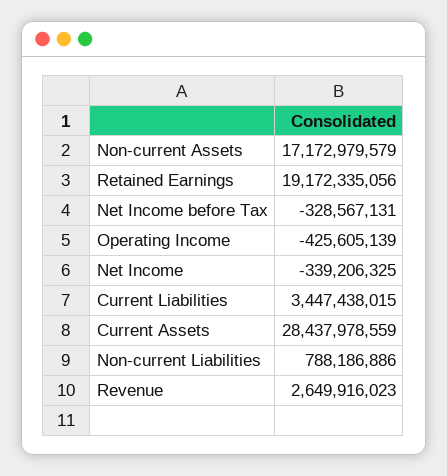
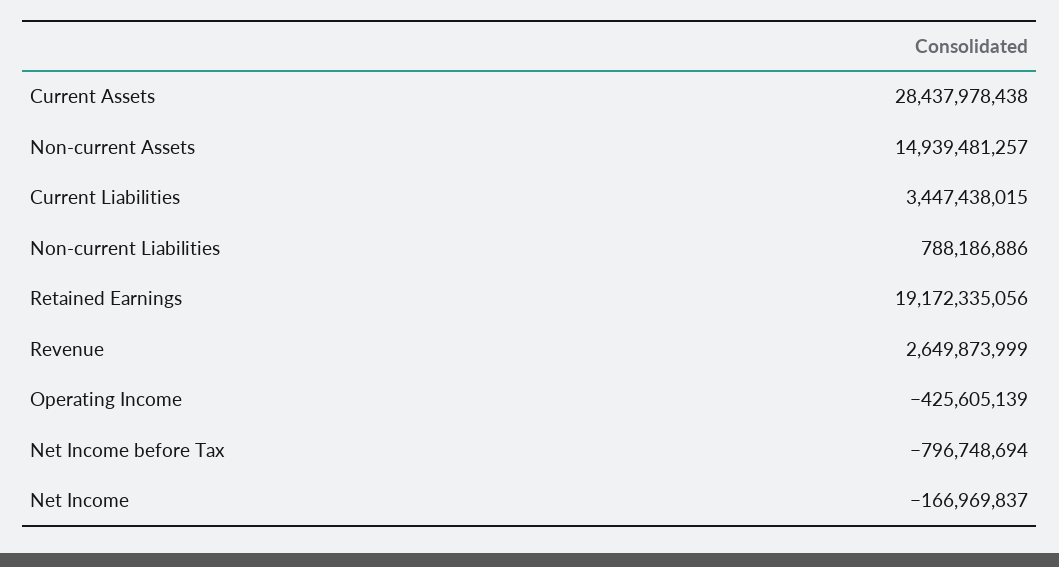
  {
-   "Non-current Assets": 17172979579,
+   "Non-current Assets": 14939481257,
    "Retained Earnings": 19172335056,
-   "Net Income before Tax": -328567131,
+   "Net Income before Tax": -796748694,
    "Operating Income": -425605139,
-   "Net Income": -339206325,
+   "Net Income": -166969837,
    "Current Liabilities": 3447438015,
-   "Current Assets": 28437978559,
+   "Current Assets": 28437978438,
    "Non-current Liabilities": 788186886,
-   "Revenue": 2649916023
+   "Revenue": 2649873999
  }

